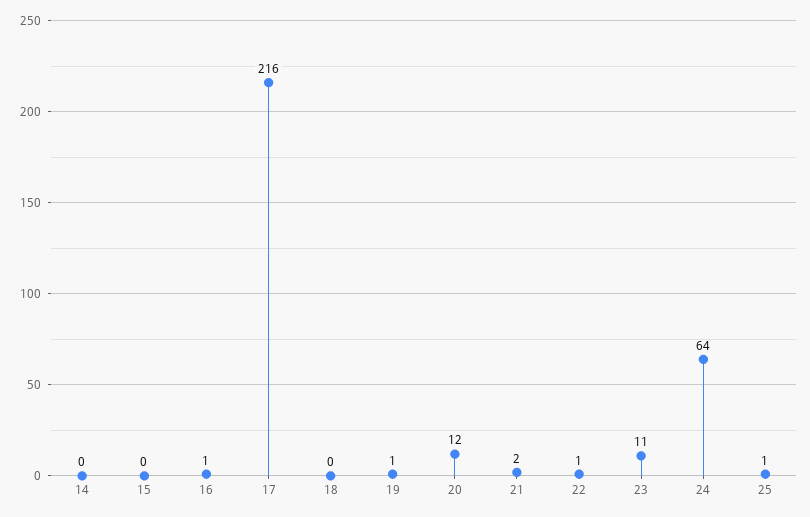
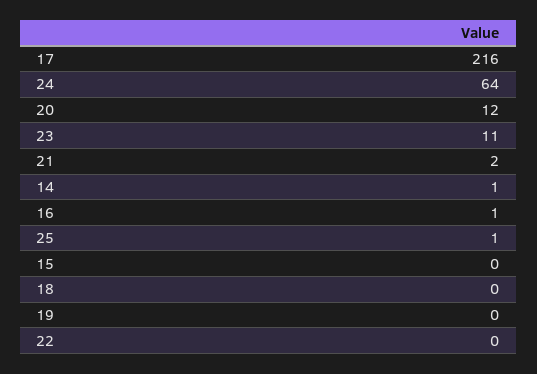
  {
-   "14": 0,
+   "14": 1,
    "15": 0,
    "16": 1,
    "17": 216,
    "18": 0,
-   "19": 1,
+   "19": 0,
    "20": 12,
    "21": 2,
-   "22": 1,
+   "22": 0,
    "23": 11,
    "24": 64,
    "25": 1
  }

